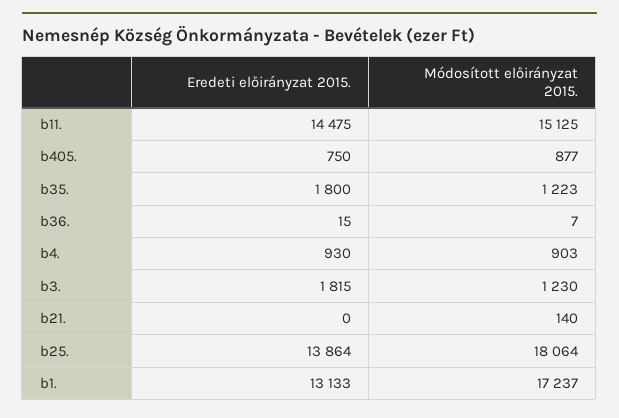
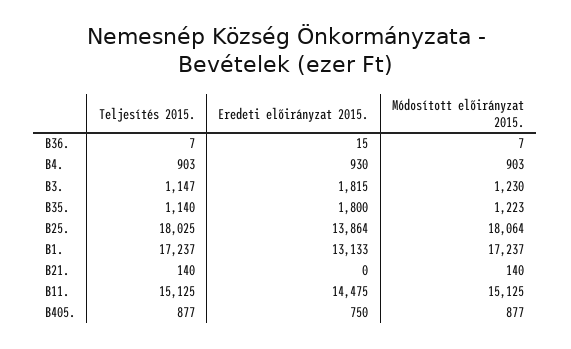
  {
    "Eredeti előirányzat 2015.": {
      "b11.": 14475,
      "b405.": 750,
      "b35.": 1800,
      "b36.": 15,
      "b4.": 930,
      "b3.": 1815,
      "b21.": 0,
      "b25.": 13864,
      "b1.": 13133
    },
    "Módosított előirányzat 2015.": {
      "b11.": 15125,
      "b405.": 877,
      "b35.": 1223,
      "b36.": 7,
      "b4.": 903,
      "b3.": 1230,
      "b21.": 140,
      "b25.": 18064,
      "b1.": 17237
-   }
+   },
+   "Teljesítés 2015.": {
+     "b36.": 7,
+     "b4.": 903,
+     "b3.": 1147,
+     "b35.": 1140,
+     "b25.": 18025,
+     "b1.": 17237,
+     "b21.": 140,
+     "b11.": 15125,
+     "b405.": 877
+   }
  }

